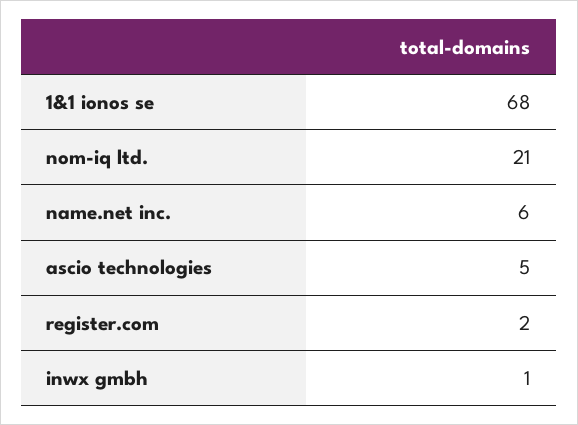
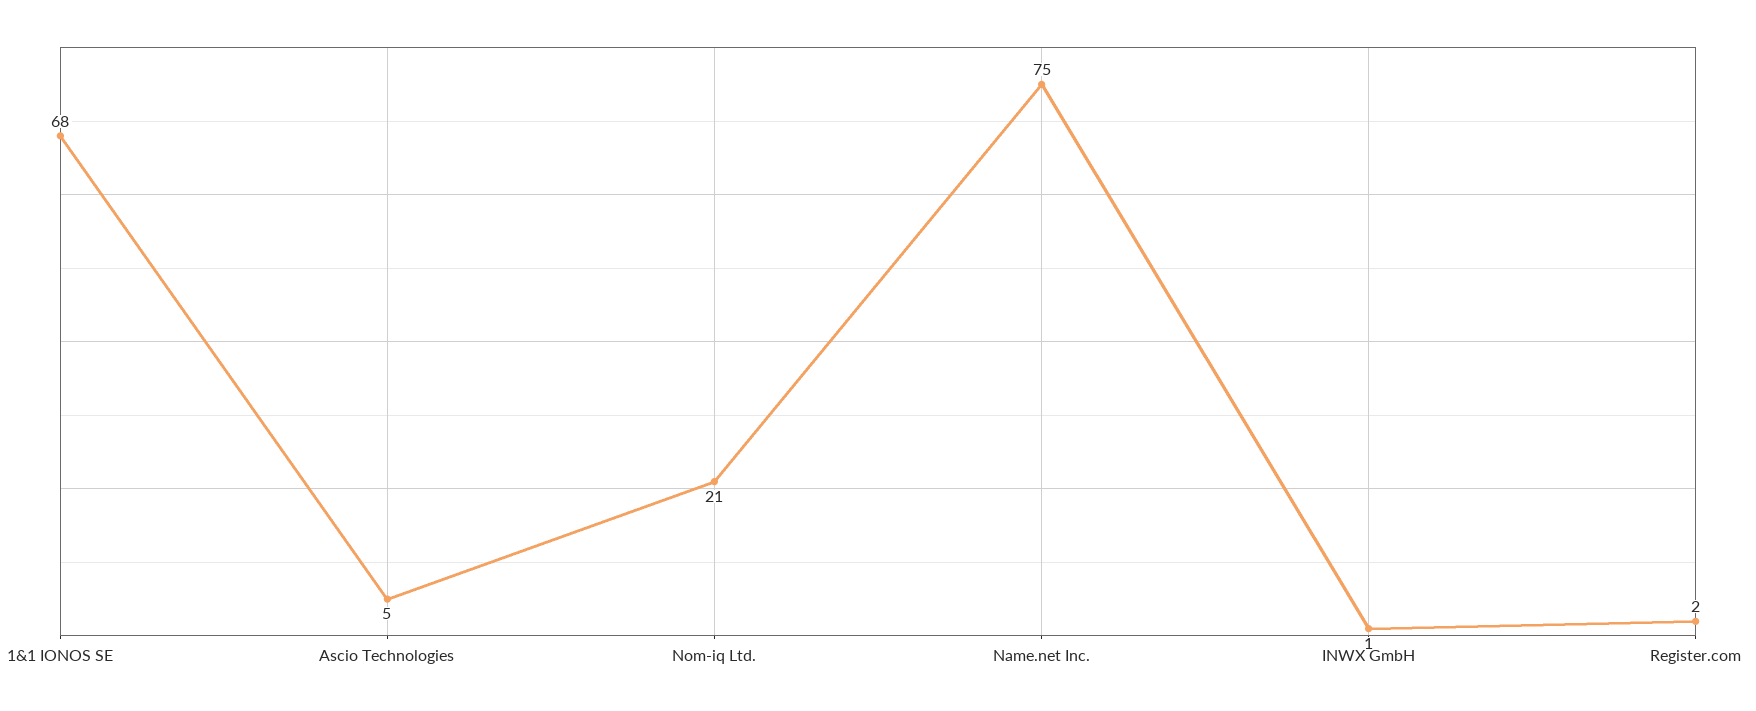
  {
    "1&1 ionos se": 68,
    "nom-iq ltd.": 21,
-   "name.net inc.": 6,
+   "name.net inc.": 75,
    "ascio technologies": 5,
    "register.com": 2,
    "inwx gmbh": 1
  }

